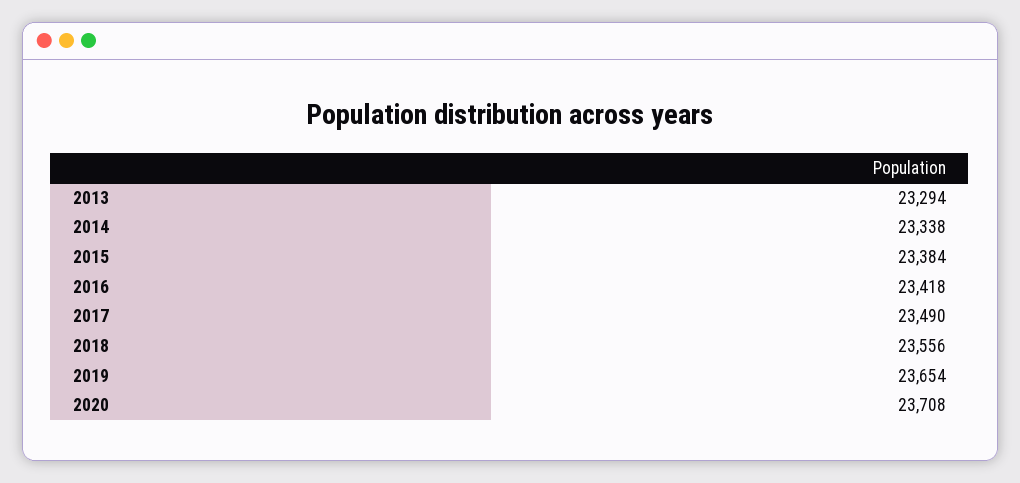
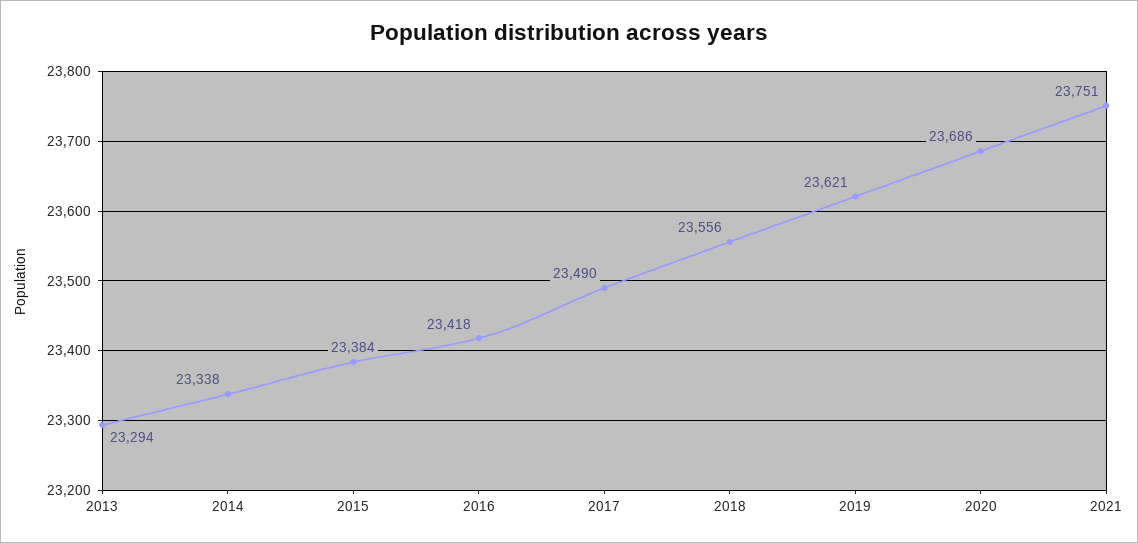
  {
    "2013": 23294,
    "2014": 23338,
    "2015": 23384,
    "2016": 23418,
    "2017": 23490,
    "2018": 23556,
-   "2019": 23654,
+   "2019": 23621,
-   "2020": 23708
+   "2020": 23686,
+   "2021": 23751
  }

